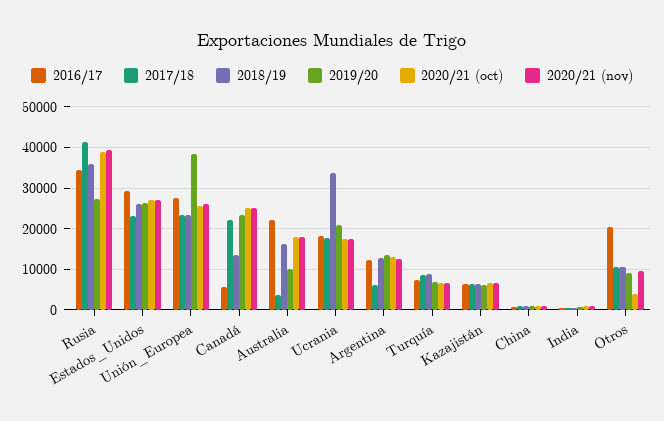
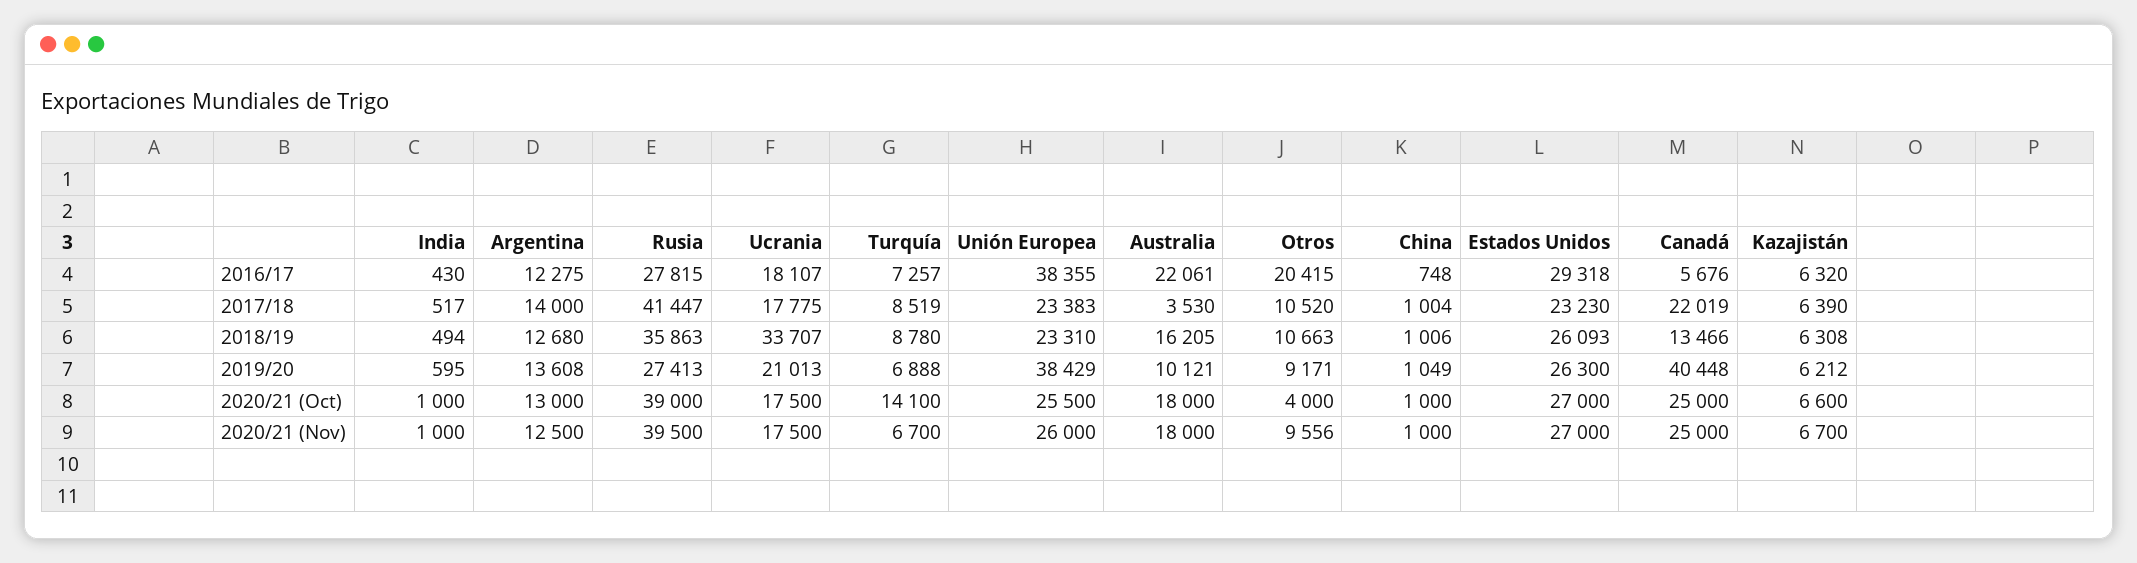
  {
    "2016/17": {
-     "Rusia": 34000,
+     "Rusia": 27815,
      "Estados_Unidos": 29318,
-     "Unión_Europea": 28000,
+     "Unión_Europea": 38355,
      "Canadá": 5676,
      "Australia": 22061,
      "Ucrania": 18107,
      "Argentina": 12275,
      "Turquía": 7257,
      "Kazajistán": 6320,
      "China": 748,
      "India": 430,
      "Otros": 20415
    },
    "2017/18": {
      "Rusia": 41447,
      "Estados_Unidos": 23230,
      "Unión_Europea": 23383,
      "Canadá": 22019,
      "Australia": 3530,
      "Ucrania": 17775,
-     "Argentina": 6000,
+     "Argentina": 14000,
      "Turquía": 8519,
      "Kazajistán": 6390,
      "China": 1004,
      "India": 517,
      "Otros": 10520
    },
    "2018/19": {
      "Rusia": 35863,
      "Estados_Unidos": 26093,
      "Unión_Europea": 23310,
      "Canadá": 13466,
      "Australia": 16205,
      "Ucrania": 33707,
      "Argentina": 12680,
      "Turquía": 8780,
      "Kazajistán": 6308,
      "China": 1006,
      "India": 494,
      "Otros": 10663
    },
    "2019/20": {
      "Rusia": 27413,
      "Estados_Unidos": 26300,
      "Unión_Europea": 38429,
-     "Canadá": 24000,
+     "Canadá": 40448,
      "Australia": 10121,
      "Ucrania": 21013,
      "Argentina": 13608,
      "Turquía": 6888,
      "Kazajistán": 6212,
      "China": 1049,
      "India": 595,
      "Otros": 9171
    },
    "2020/21 (oct)": {
      "Rusia": 39000,
      "Estados_Unidos": 27000,
      "Unión_Europea": 25500,
      "Canadá": 25000,
      "Australia": 18000,
      "Ucrania": 17500,
      "Argentina": 13000,
-     "Turquía": 6000,
+     "Turquía": 14100,
      "Kazajistán": 6600,
      "China": 1000,
      "India": 1000,
      "Otros": 4000
    },
    "2020/21 (nov)": {
      "Rusia": 39500,
      "Estados_Unidos": 27000,
      "Unión_Europea": 26000,
      "Canadá": 25000,
      "Australia": 18000,
      "Ucrania": 17500,
      "Argentina": 12500,
      "Turquía": 6700,
      "Kazajistán": 6700,
      "China": 1000,
      "India": 1000,
      "Otros": 9556
    }
  }

